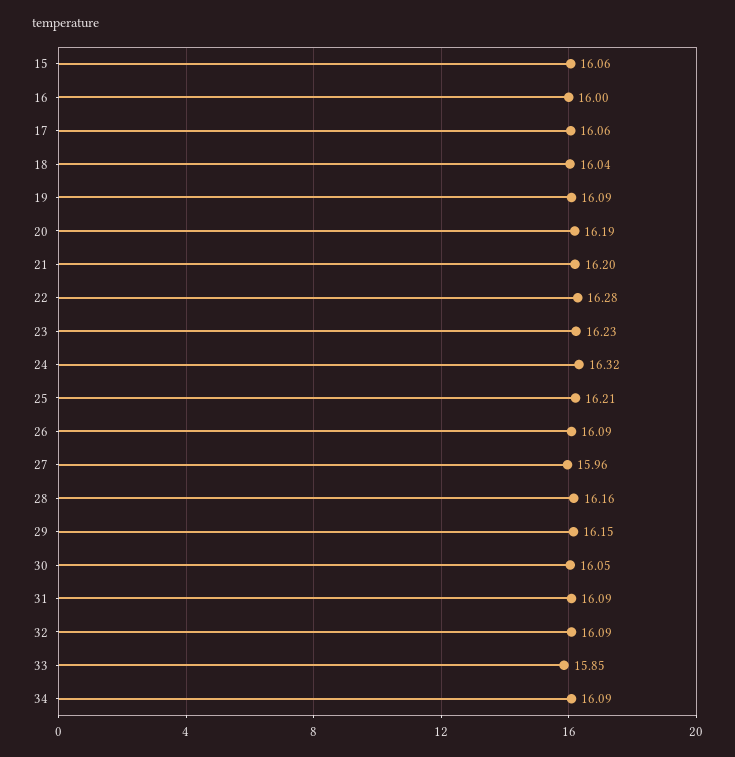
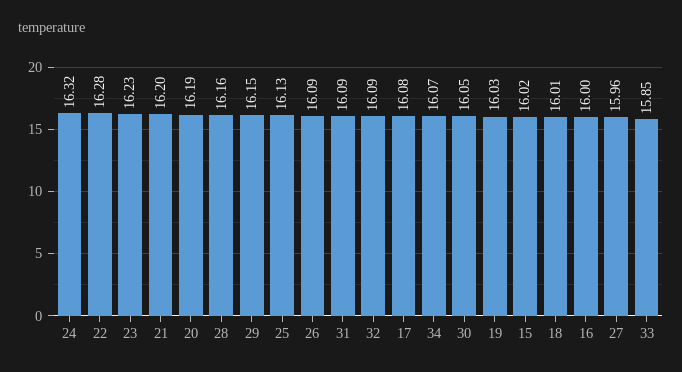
  {
-   "15": 16.06,
+   "15": 16.02,
    "16": 16,
-   "17": 16.06,
+   "17": 16.08,
-   "18": 16.04,
+   "18": 16.01,
-   "19": 16.09,
+   "19": 16.03,
    "20": 16.19,
    "21": 16.2,
    "22": 16.28,
    "23": 16.23,
    "24": 16.32,
-   "25": 16.21,
+   "25": 16.13,
    "26": 16.09,
    "27": 15.96,
    "28": 16.16,
    "29": 16.15,
    "30": 16.05,
    "31": 16.09,
    "32": 16.09,
    "33": 15.85,
-   "34": 16.09
+   "34": 16.07
  }

